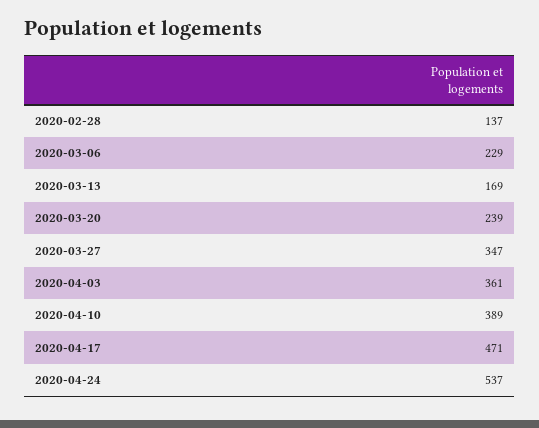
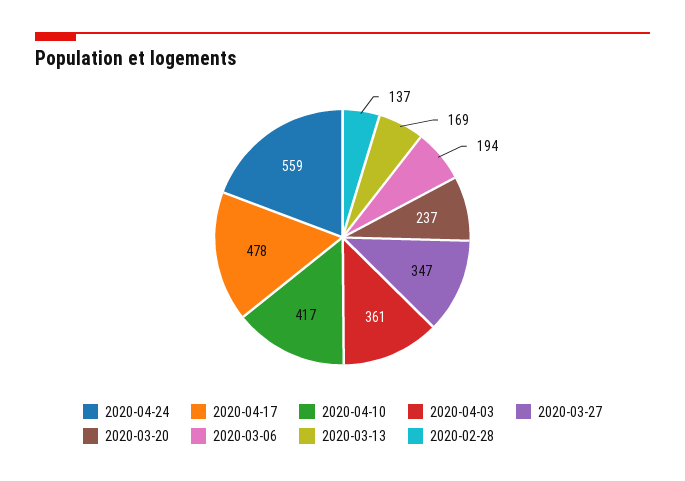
  {
    "2020-02-28": 137,
-   "2020-03-06": 229,
+   "2020-03-06": 194,
    "2020-03-13": 169,
-   "2020-03-20": 239,
+   "2020-03-20": 237,
    "2020-03-27": 347,
    "2020-04-03": 361,
-   "2020-04-10": 389,
+   "2020-04-10": 417,
-   "2020-04-17": 471,
+   "2020-04-17": 478,
-   "2020-04-24": 537
+   "2020-04-24": 559
  }

